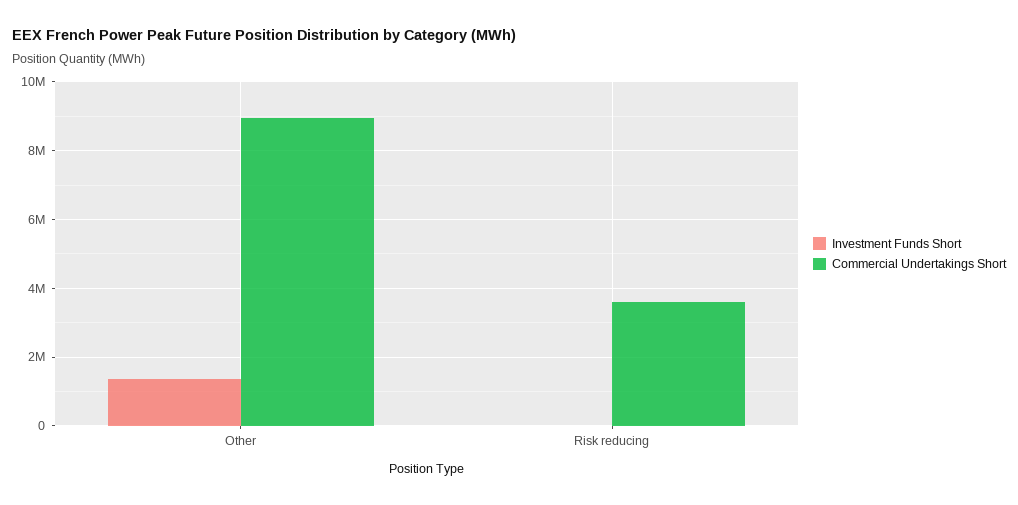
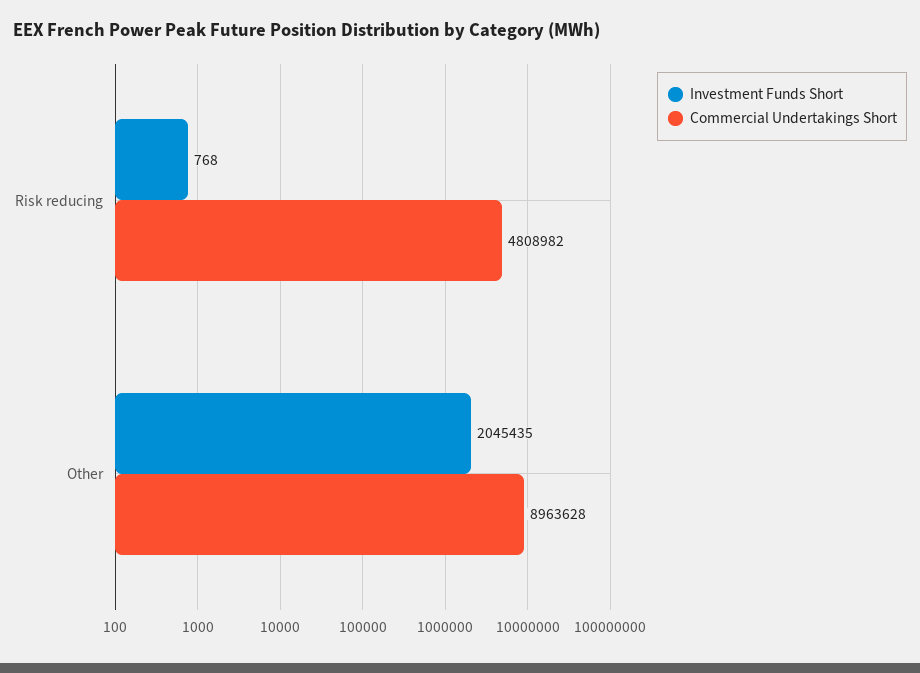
  {
    "Investment Funds Short": {
-     "Other": 1400000,
+     "Other": 2045435,
      "Risk reducing": 768
    },
    "Commercial Undertakings Short": {
      "Other": 8963628,
-     "Risk reducing": 3600000
+     "Risk reducing": 4808982
    }
  }

